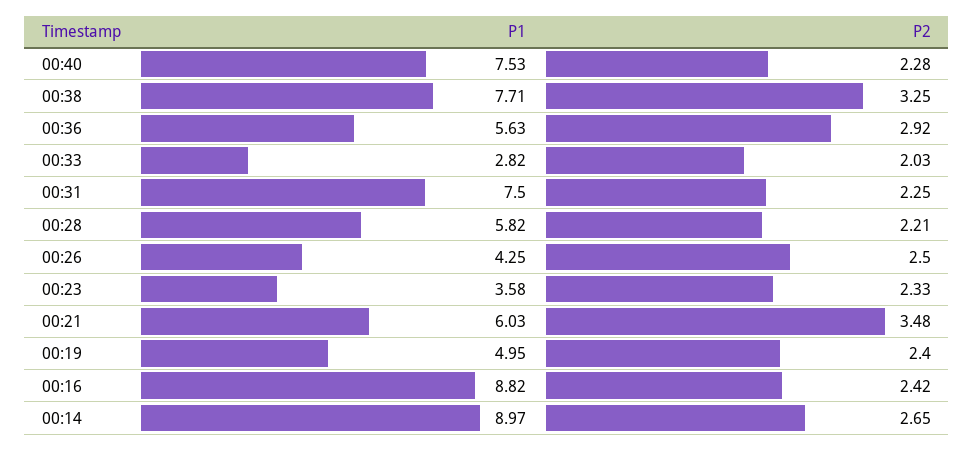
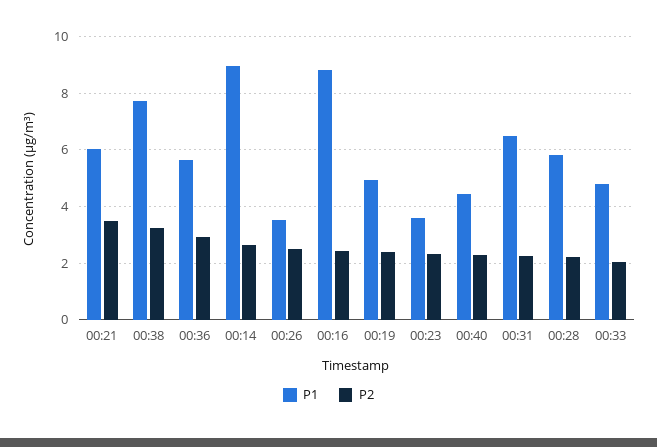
  {
    "P1": {
-     "00:40": 7.53,
+     "00:40": 4.5,
      "00:38": 7.71,
      "00:36": 5.63,
-     "00:33": 2.82,
+     "00:33": 4.75,
-     "00:31": 7.5,
+     "00:31": 6.5,
      "00:28": 5.82,
-     "00:26": 4.25,
+     "00:26": 3.5,
      "00:23": 3.58,
      "00:21": 6.03,
      "00:19": 4.95,
      "00:16": 8.82,
      "00:14": 8.97
    },
    "P2": {
      "00:40": 2.28,
      "00:38": 3.25,
      "00:36": 2.92,
      "00:33": 2.03,
      "00:31": 2.25,
      "00:28": 2.21,
      "00:26": 2.5,
      "00:23": 2.33,
      "00:21": 3.48,
      "00:19": 2.4,
      "00:16": 2.42,
      "00:14": 2.65
    }
  }

